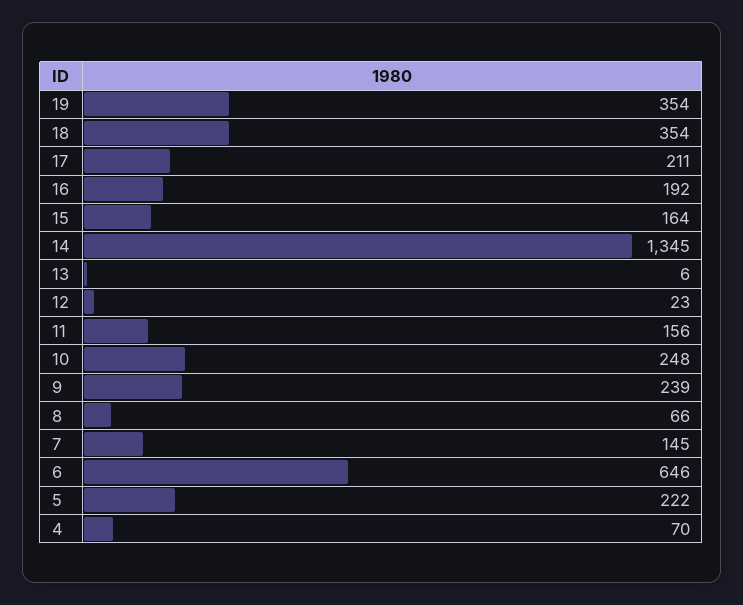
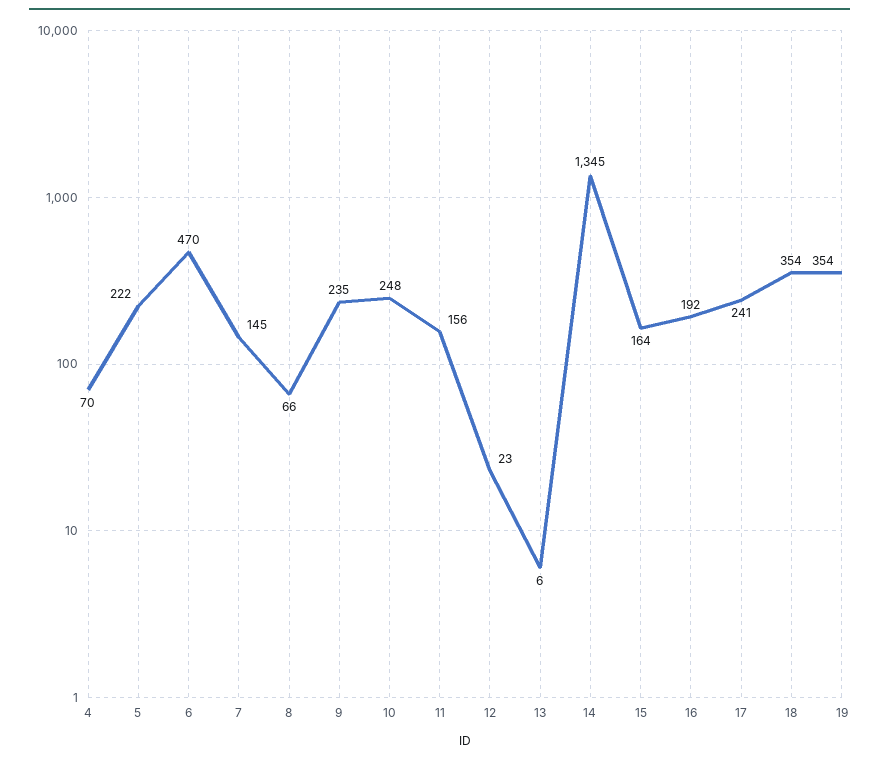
  {
    "19": 354,
    "18": 354,
-   "17": 211,
+   "17": 241,
    "16": 192,
    "15": 164,
    "14": 1345,
    "13": 6,
    "12": 23,
    "11": 156,
    "10": 248,
-   "9": 239,
+   "9": 235,
    "8": 66,
    "7": 145,
-   "6": 646,
+   "6": 470,
    "5": 222,
    "4": 70
  }

